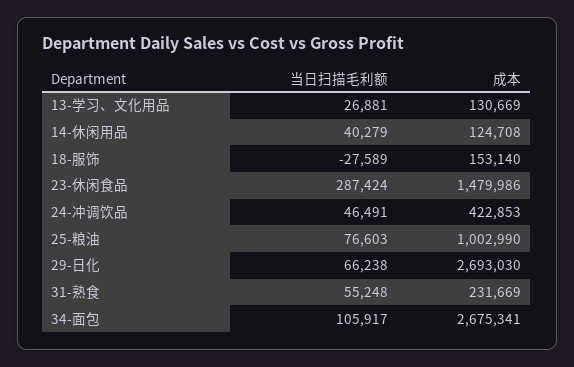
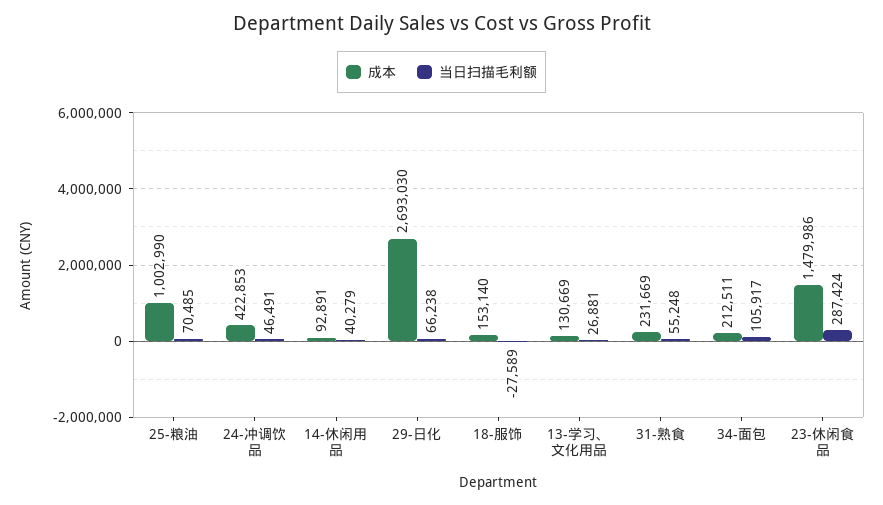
  {
    "当日扫描毛利额": {
      "13-学习、文化用品": 26881,
      "14-休闲用品": 40279,
      "18-服饰": -27589,
      "23-休闲食品": 287424,
      "24-冲调饮品": 46491,
-     "25-粮油": 76603,
+     "25-粮油": 70485,
      "29-日化": 66238,
      "31-熟食": 55248,
      "34-面包": 105917
    },
    "成本": {
      "13-学习、文化用品": 130669,
-     "14-休闲用品": 124708,
+     "14-休闲用品": 92891,
      "18-服饰": 153140,
      "23-休闲食品": 1479986,
      "24-冲调饮品": 422853,
      "25-粮油": 1002990,
      "29-日化": 2693030,
      "31-熟食": 231669,
-     "34-面包": 2675341
+     "34-面包": 212511
    }
  }

